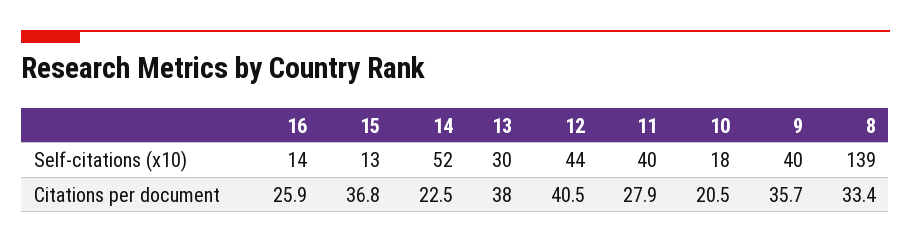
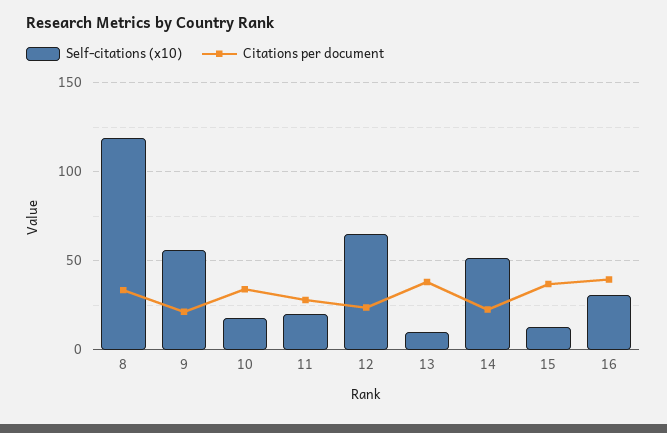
  {
    "Self-citations (x10)": {
-     "16": 14,
+     "16": 30,
      "15": 13,
      "14": 52,
-     "13": 30,
+     "13": 10,
-     "12": 44,
+     "12": 65,
-     "11": 40,
+     "11": 20,
      "10": 18,
-     "9": 40,
+     "9": 55,
-     "8": 139
+     "8": 120
    },
    "Citations per document": {
-     "16": 25.9,
+     "16": 40,
      "15": 36.8,
      "14": 22.5,
      "13": 38,
-     "12": 40.5,
+     "12": 25,
      "11": 27.9,
-     "10": 20.5,
+     "10": 35,
-     "9": 35.7,
+     "9": 20,
      "8": 33.4
    }
  }

